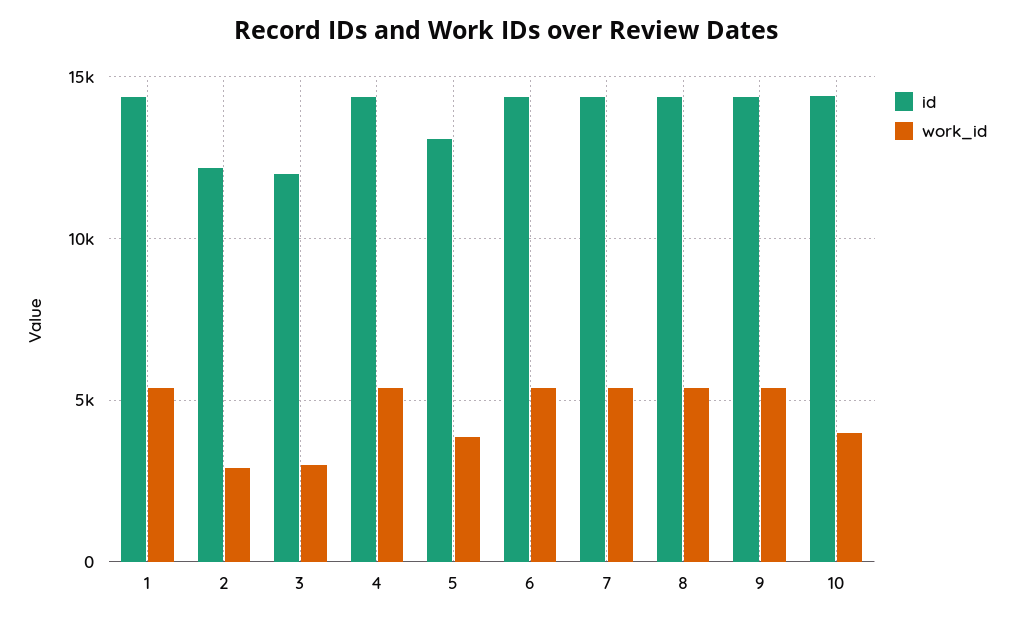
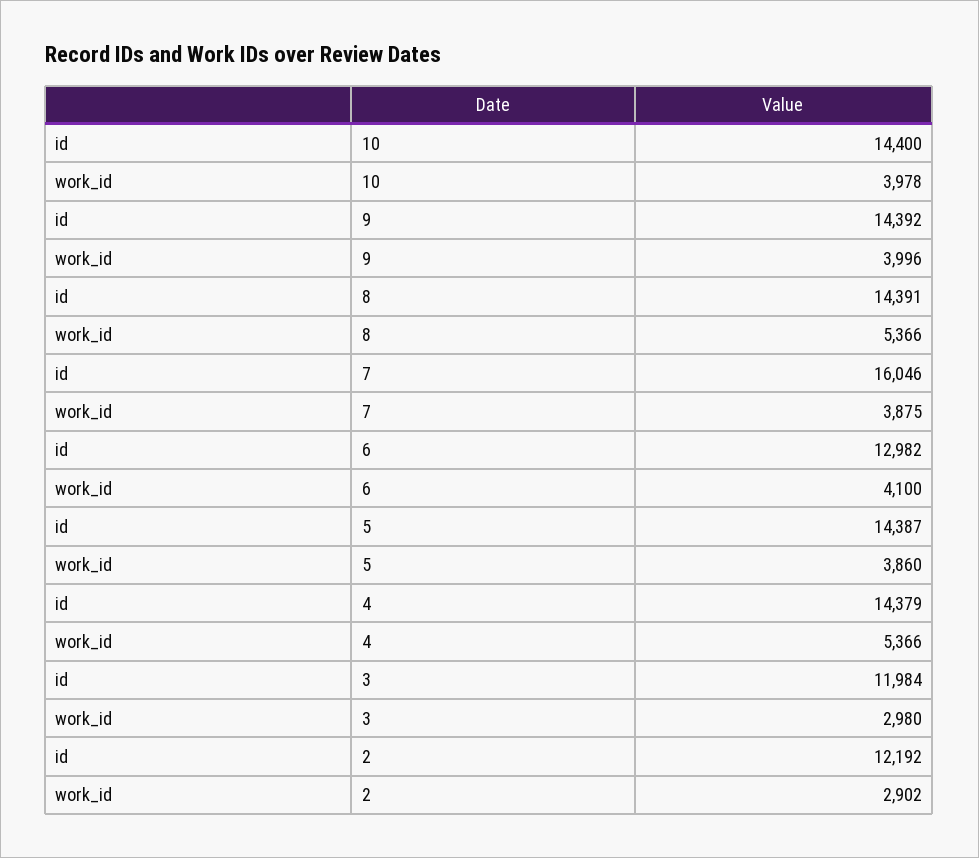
  {
    "id": {
-     "1": 14500,
      "2": 12192,
      "3": 11984,
      "4": 14379,
-     "5": 13000,
+     "5": 14387,
-     "6": 14500,
+     "6": 12982,
-     "7": 14500,
+     "7": 16046,
      "8": 14391,
      "9": 14392,
      "10": 14400
    },
    "work_id": {
-     "1": 5500,
      "2": 2902,
      "3": 2980,
      "4": 5366,
      "5": 3860,
-     "6": 5500,
+     "6": 4100,
-     "7": 5500,
+     "7": 3875,
      "8": 5366,
-     "9": 5500,
+     "9": 3996,
      "10": 3978
    }
  }

